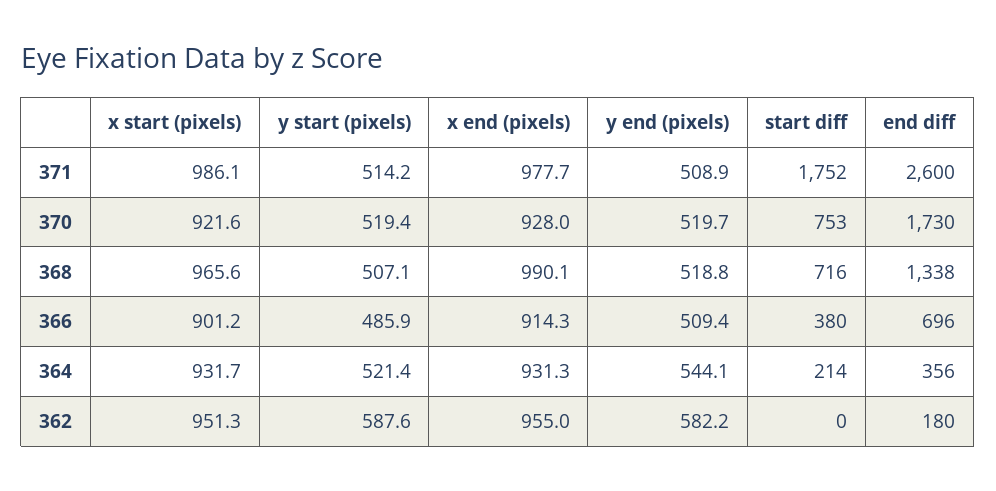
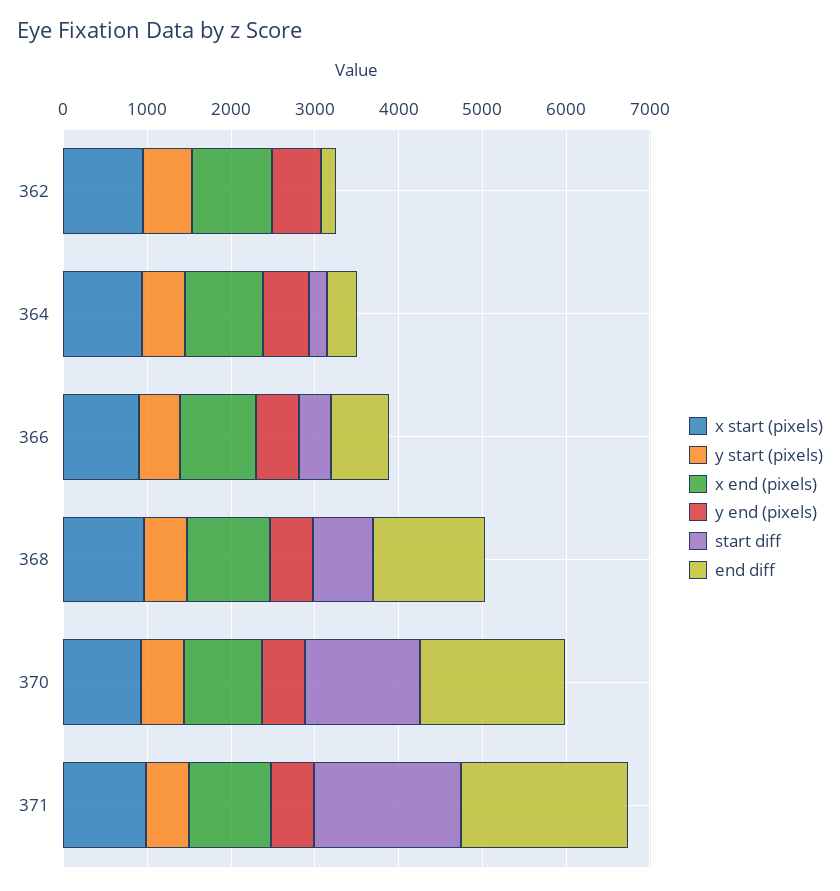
  {
    "x start (pixels)": {
      "371": 986.1,
      "370": 921.6,
      "368": 965.6,
      "366": 901.2,
      "364": 931.7,
      "362": 951.3
    },
    "y start (pixels)": {
      "371": 514.2,
      "370": 519.4,
      "368": 507.1,
      "366": 485.9,
      "364": 521.4,
      "362": 587.6
    },
    "x end (pixels)": {
      "371": 977.7,
      "370": 928,
      "368": 990.1,
      "366": 914.3,
      "364": 931.3,
      "362": 955
    },
    "y end (pixels)": {
      "371": 508.9,
      "370": 519.7,
      "368": 518.8,
      "366": 509.4,
      "364": 544.1,
      "362": 582.2
    },
    "start diff": {
      "371": 1752,
-     "370": 753,
+     "370": 1400,
      "368": 716,
      "366": 380,
      "364": 214,
      "362": 0
    },
    "end diff": {
-     "371": 2600,
+     "371": 2000,
      "370": 1730,
      "368": 1338,
      "366": 696,
      "364": 356,
      "362": 180
    }
  }

